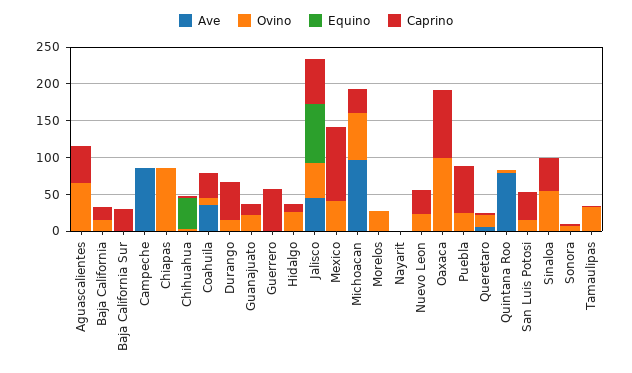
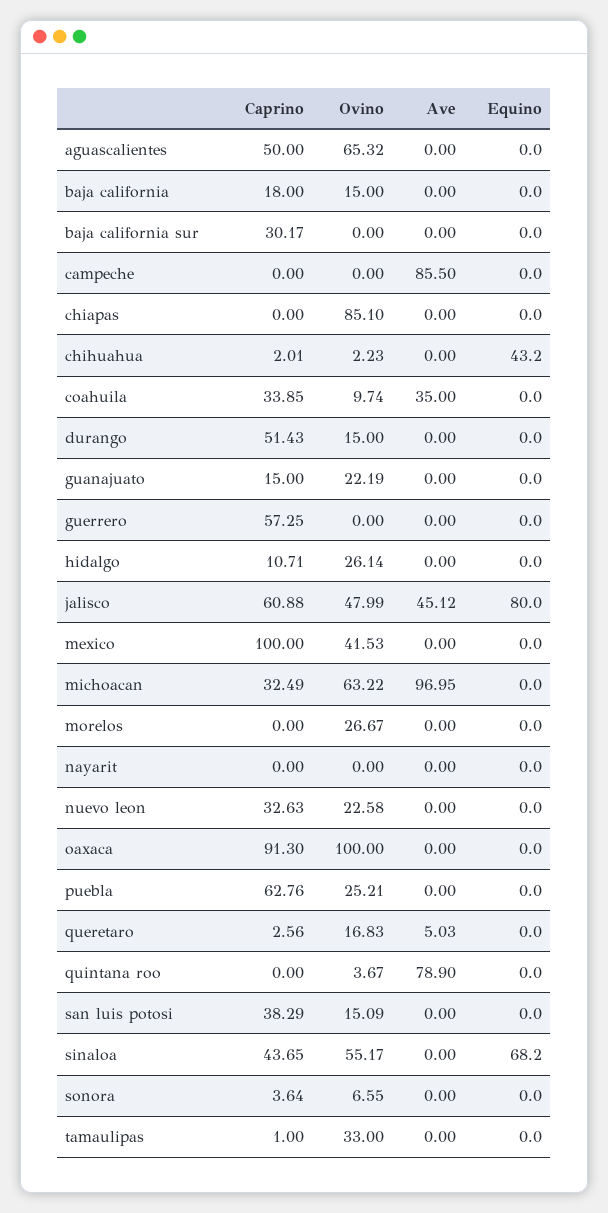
  {
    "Ave": {
      "Aguascalientes": 0,
      "Baja California": 0,
      "Baja California Sur": 0,
      "Campeche": 85.5,
      "Chiapas": 0,
      "Chihuahua": 0,
      "Coahuila": 35,
      "Durango": 0,
      "Guanajuato": 0,
      "Guerrero": 0,
      "Hidalgo": 0,
      "Jalisco": 45.12,
      "Mexico": 0,
      "Michoacan": 96.95,
      "Morelos": 0,
      "Nayarit": 0,
      "Nuevo Leon": 0,
      "Oaxaca": 0,
      "Puebla": 0,
      "Queretaro": 5.03,
      "Quintana Roo": 78.9,
      "San Luis Potosi": 0,
      "Sinaloa": 0,
      "Sonora": 0,
      "Tamaulipas": 0
    },
    "Ovino": {
      "Aguascalientes": 65.32,
      "Baja California": 15,
      "Baja California Sur": 0,
      "Campeche": 0,
      "Chiapas": 85.1,
      "Chihuahua": 2.23,
      "Coahuila": 9.74,
      "Durango": 15,
      "Guanajuato": 22.19,
      "Guerrero": 0,
      "Hidalgo": 26.14,
      "Jalisco": 47.99,
      "Mexico": 41.53,
      "Michoacan": 63.22,
      "Morelos": 26.67,
      "Nayarit": 0,
      "Nuevo Leon": 22.58,
      "Oaxaca": 100,
      "Puebla": 25.21,
      "Queretaro": 16.83,
      "Quintana Roo": 3.67,
      "San Luis Potosi": 15.09,
      "Sinaloa": 55.17,
      "Sonora": 6.55,
      "Tamaulipas": 33
    },
    "Equino": {
      "Aguascalientes": 0,
      "Baja California": 0,
      "Baja California Sur": 0,
      "Campeche": 0,
      "Chiapas": 0,
      "Chihuahua": 43.2,
      "Coahuila": 0,
      "Durango": 0,
      "Guanajuato": 0,
      "Guerrero": 0,
      "Hidalgo": 0,
      "Jalisco": 80,
      "Mexico": 0,
      "Michoacan": 0,
      "Morelos": 0,
      "Nayarit": 0,
      "Nuevo Leon": 0,
      "Oaxaca": 0,
      "Puebla": 0,
      "Queretaro": 0,
      "Quintana Roo": 0,
      "San Luis Potosi": 0,
-     "Sinaloa": 0,
+     "Sinaloa": 68.2,
      "Sonora": 0,
      "Tamaulipas": 0
    },
    "Caprino": {
      "Aguascalientes": 50,
      "Baja California": 18,
      "Baja California Sur": 30.17,
      "Campeche": 0,
      "Chiapas": 0,
      "Chihuahua": 2.01,
      "Coahuila": 33.85,
      "Durango": 51.43,
      "Guanajuato": 15,
      "Guerrero": 57.25,
      "Hidalgo": 10.71,
      "Jalisco": 60.88,
      "Mexico": 100,
      "Michoacan": 32.49,
      "Morelos": 0,
      "Nayarit": 0,
      "Nuevo Leon": 32.63,
      "Oaxaca": 91.3,
      "Puebla": 62.76,
      "Queretaro": 2.56,
      "Quintana Roo": 0,
      "San Luis Potosi": 38.29,
      "Sinaloa": 43.65,
      "Sonora": 3.64,
      "Tamaulipas": 1
    }
  }

